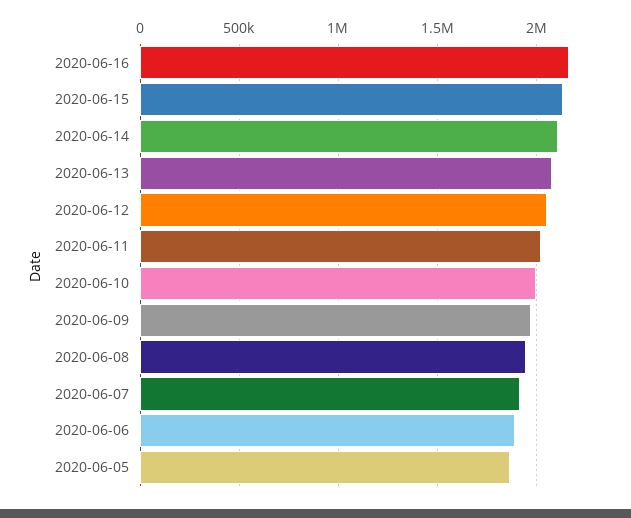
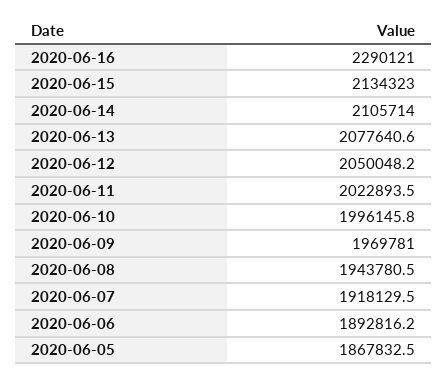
  {
-   "2020-06-16": 2150000,
+   "2020-06-16": 2290121,
    "2020-06-15": 2134323,
    "2020-06-14": 2105714,
    "2020-06-13": 2077640.6,
    "2020-06-12": 2050048.2,
    "2020-06-11": 2022893.5,
    "2020-06-10": 1996145.8,
    "2020-06-09": 1969781,
    "2020-06-08": 1943780.5,
    "2020-06-07": 1918129.5,
    "2020-06-06": 1892816.2,
    "2020-06-05": 1867832.5
  }

